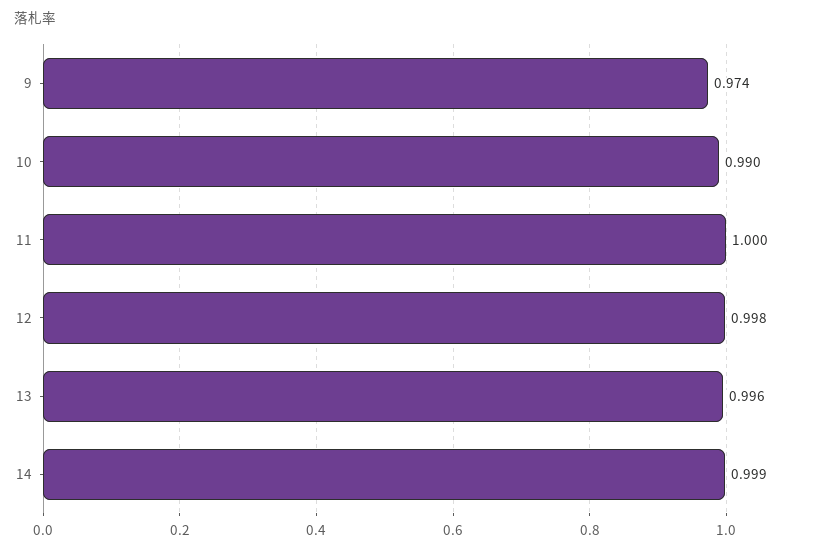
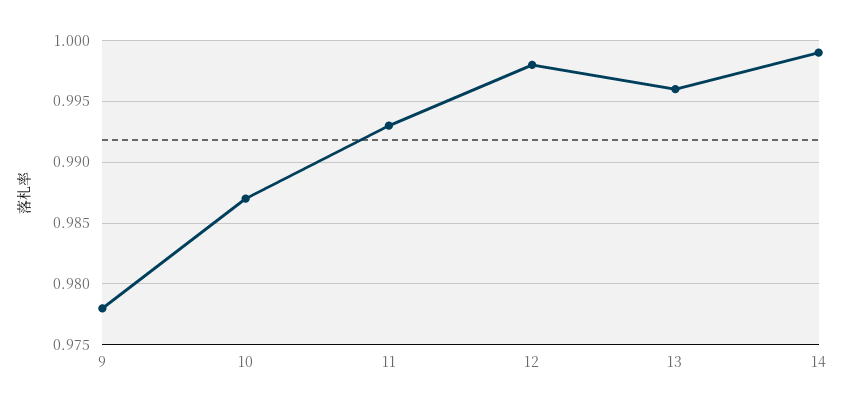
  {
-   "9": 0.974,
+   "9": 0.978,
-   "10": 0.99,
+   "10": 0.987,
-   "11": 1,
+   "11": 0.993,
    "12": 0.998,
    "13": 0.996,
    "14": 0.999
  }

